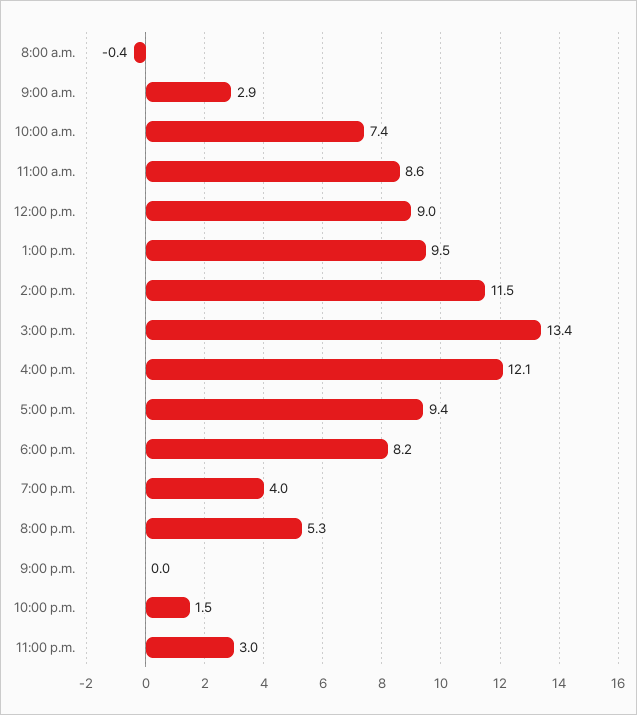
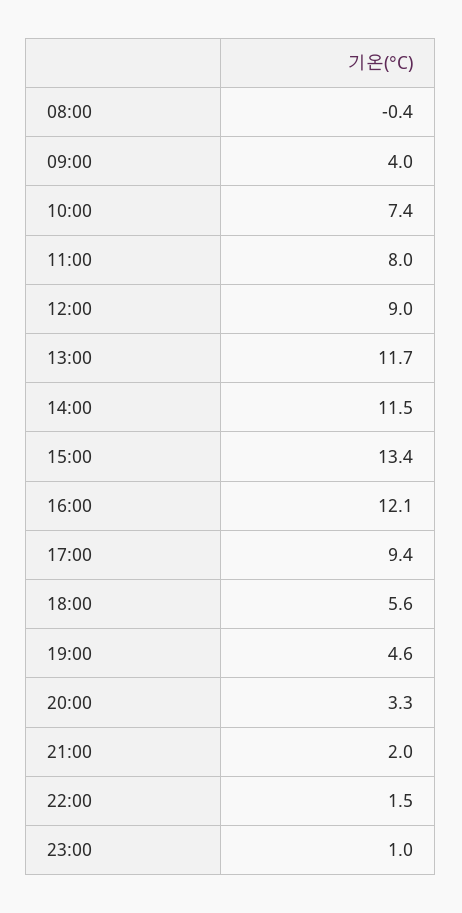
  {
    "8:00 a.m.": -0.4,
-   "9:00 a.m.": 2.9,
+   "9:00 a.m.": 4,
    "10:00 a.m.": 7.4,
-   "11:00 a.m.": 8.6,
+   "11:00 a.m.": 8,
    "12:00 p.m.": 9,
-   "1:00 p.m.": 9.5,
+   "1:00 p.m.": 11.7,
    "2:00 p.m.": 11.5,
    "3:00 p.m.": 13.4,
    "4:00 p.m.": 12.1,
    "5:00 p.m.": 9.4,
-   "6:00 p.m.": 8.2,
+   "6:00 p.m.": 5.6,
-   "7:00 p.m.": 4,
+   "7:00 p.m.": 4.6,
-   "8:00 p.m.": 5.3,
+   "8:00 p.m.": 3.3,
-   "9:00 p.m.": 0,
+   "9:00 p.m.": 2,
    "10:00 p.m.": 1.5,
-   "11:00 p.m.": 3
+   "11:00 p.m.": 1
  }

